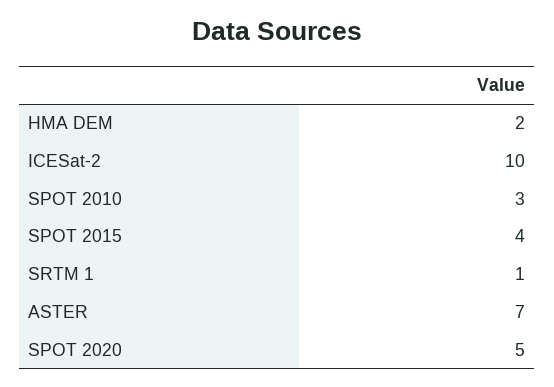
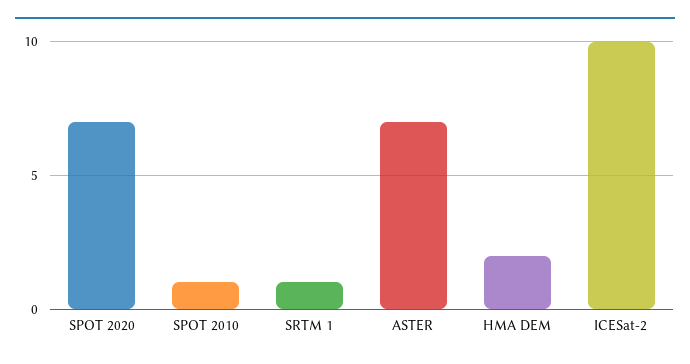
  {
    "HMA DEM": 2,
    "ICESat-2": 10,
-   "SPOT 2010": 3,
+   "SPOT 2010": 1,
-   "SPOT 2015": 4,
    "SRTM 1": 1,
    "ASTER": 7,
-   "SPOT 2020": 5
+   "SPOT 2020": 7
  }

